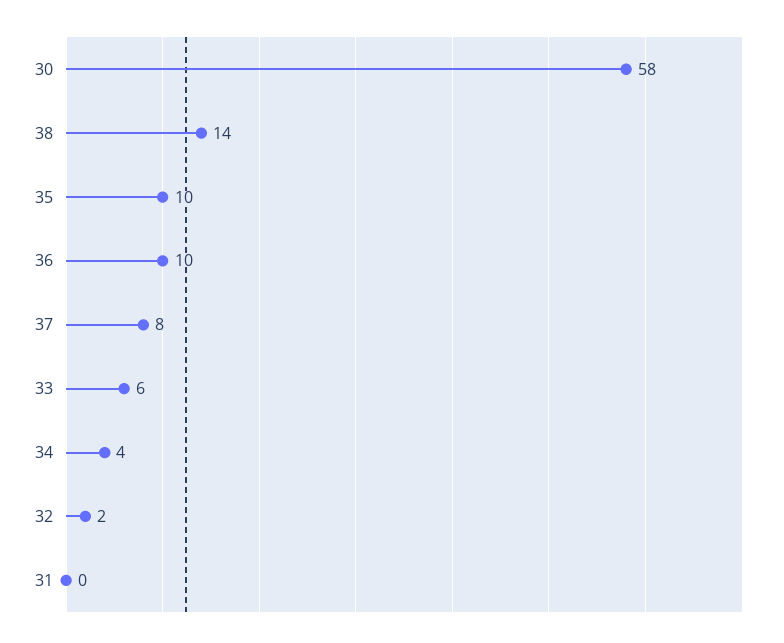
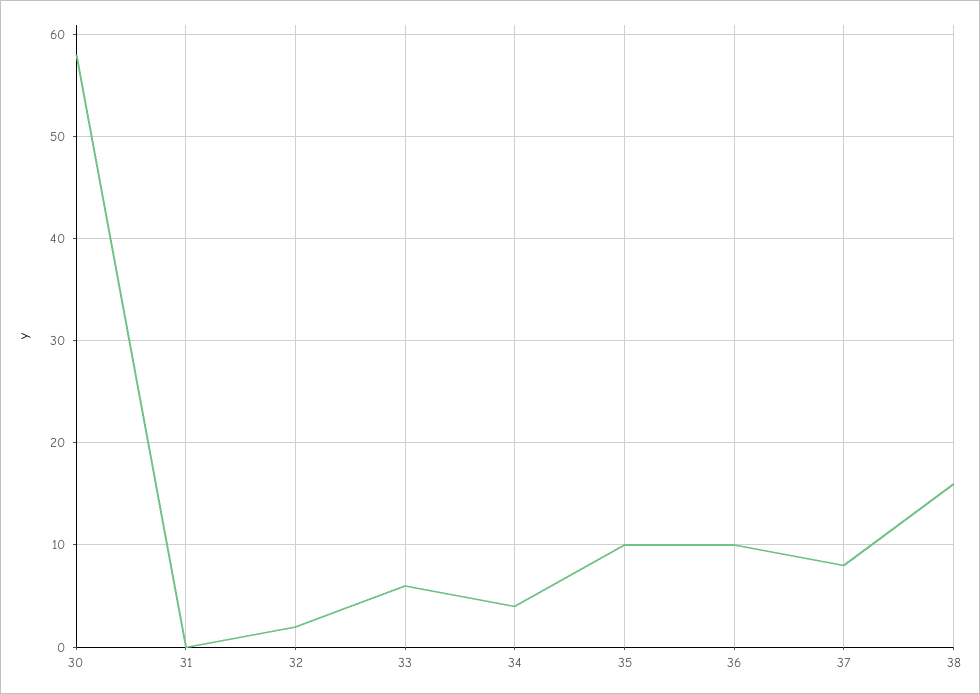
  {
    "30": 58,
-   "38": 14,
+   "38": 16,
    "35": 10,
    "36": 10,
    "37": 8,
    "33": 6,
    "34": 4,
    "32": 2,
    "31": 0
  }

